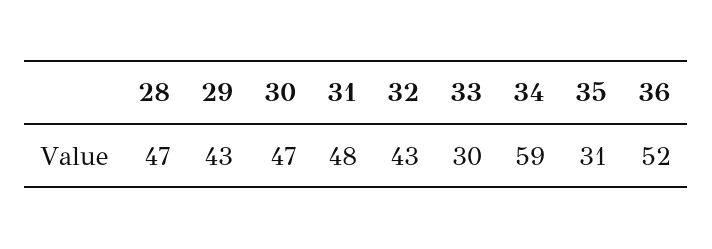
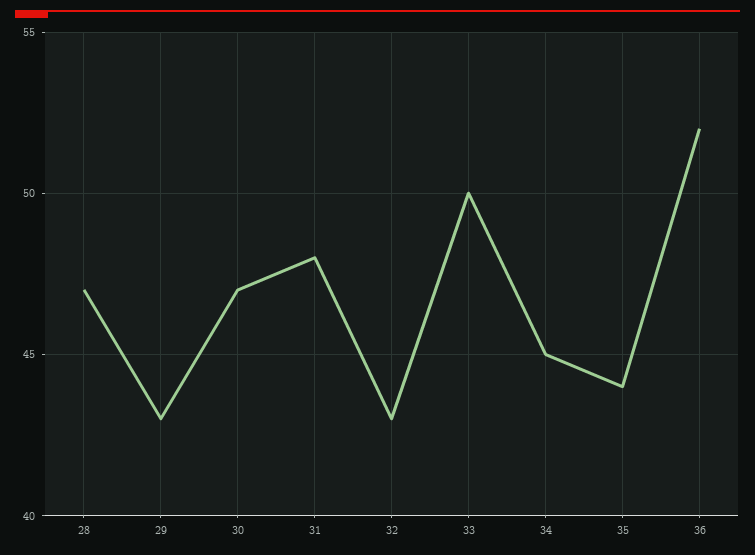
  {
    "28": 47,
    "29": 43,
    "30": 47,
    "31": 48,
    "32": 43,
-   "33": 30,
+   "33": 50,
-   "34": 59,
+   "34": 45,
-   "35": 31,
+   "35": 44,
    "36": 52
  }

